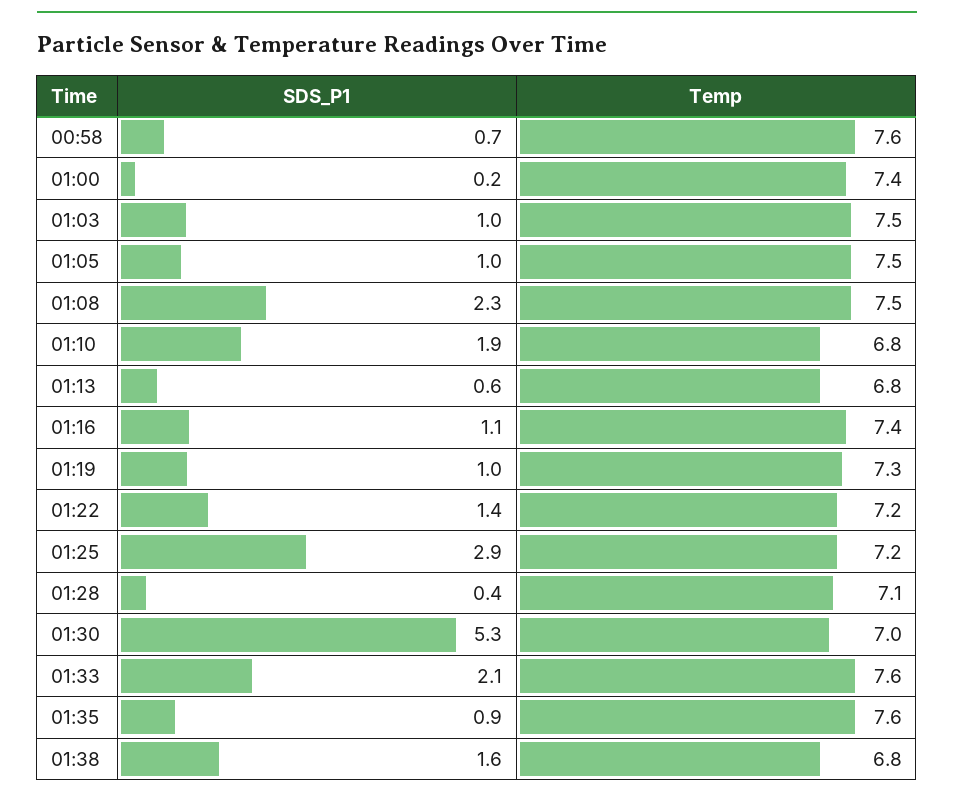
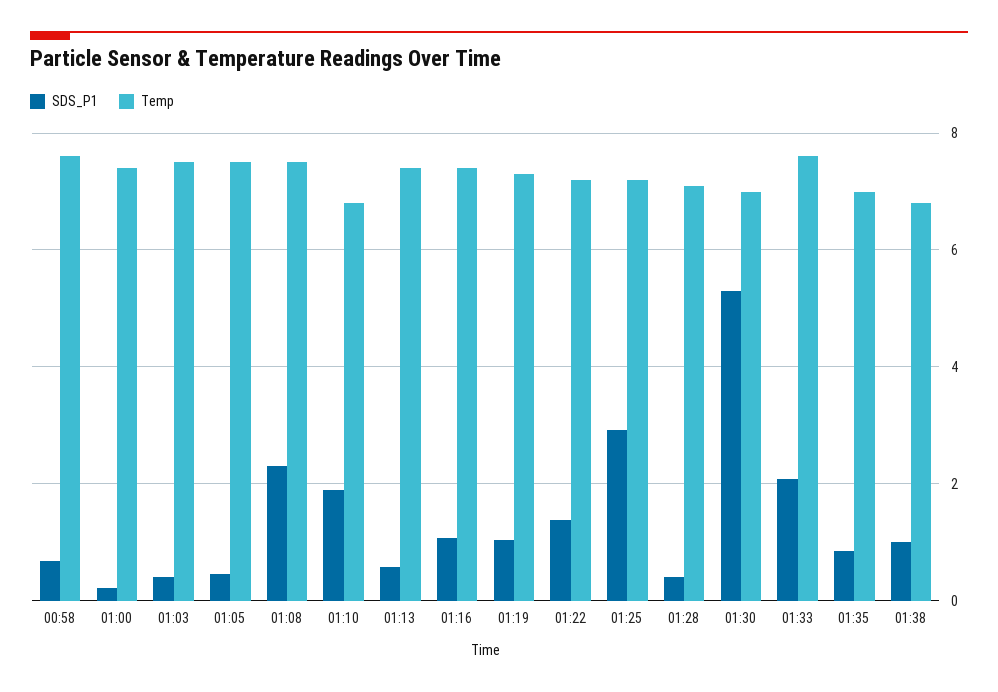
  {
    "SDS_P1": {
      "00:58": 0.7,
      "01:00": 0.2,
-     "01:03": 1,
+     "01:03": 0.4,
-     "01:05": 1,
+     "01:05": 0.4,
      "01:08": 2.3,
      "01:10": 1.9,
      "01:13": 0.6,
      "01:16": 1.1,
      "01:19": 1,
      "01:22": 1.4,
      "01:25": 2.9,
      "01:28": 0.4,
      "01:30": 5.3,
      "01:33": 2.1,
      "01:35": 0.9,
-     "01:38": 1.6
+     "01:38": 1
    },
    "Temp": {
      "00:58": 7.6,
      "01:00": 7.4,
      "01:03": 7.5,
      "01:05": 7.5,
      "01:08": 7.5,
      "01:10": 6.8,
-     "01:13": 6.8,
+     "01:13": 7.4,
      "01:16": 7.4,
      "01:19": 7.3,
      "01:22": 7.2,
      "01:25": 7.2,
      "01:28": 7.1,
      "01:30": 7,
      "01:33": 7.6,
-     "01:35": 7.6,
+     "01:35": 7,
      "01:38": 6.8
    }
  }

